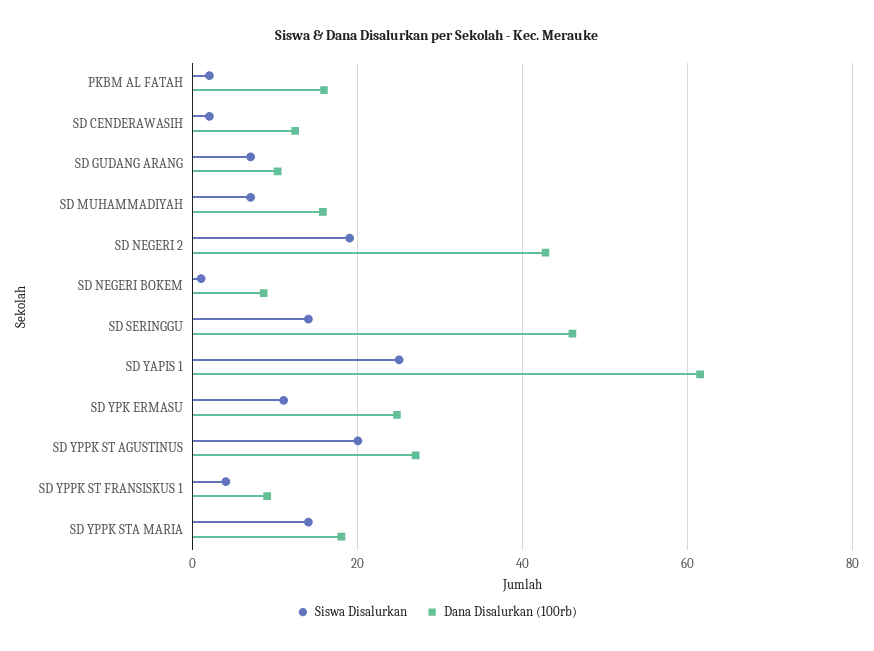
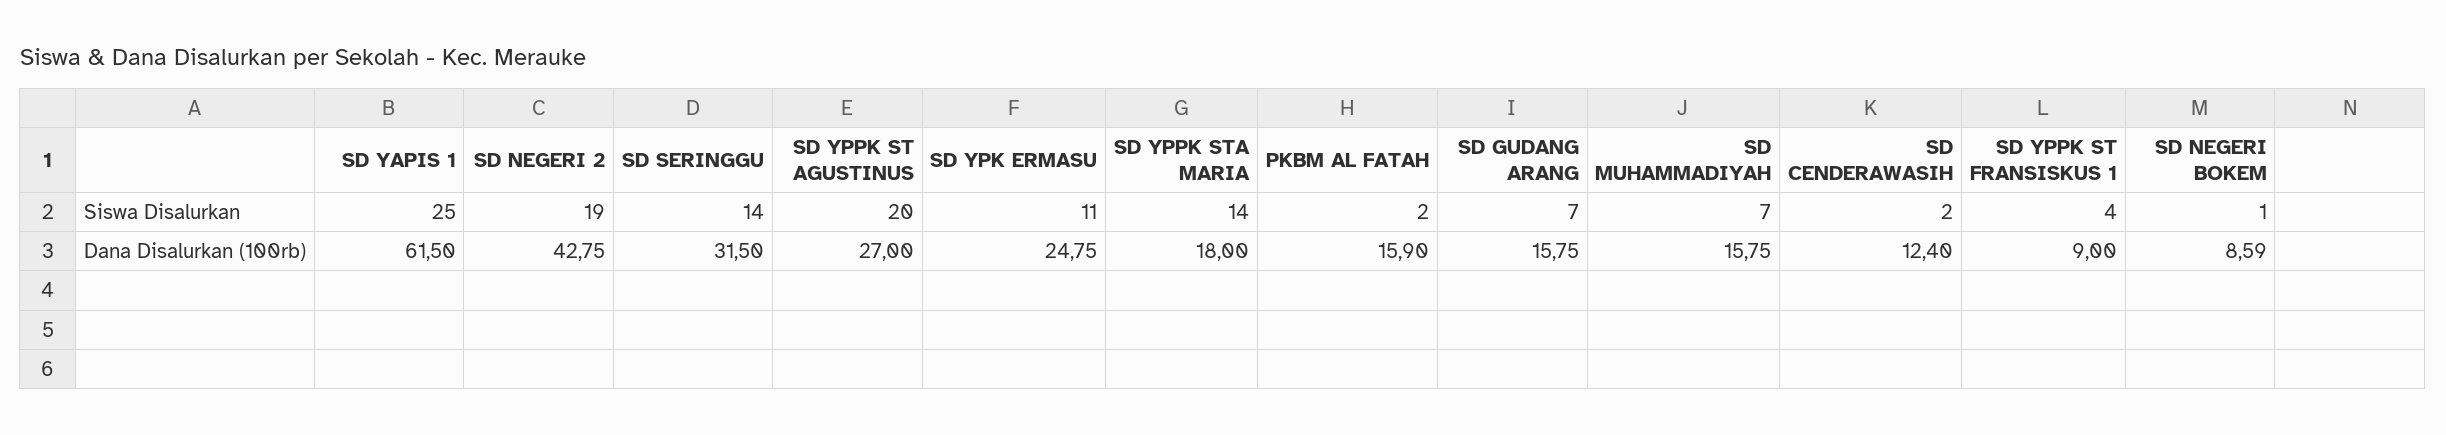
  {
    "Siswa Disalurkan": {
      "PKBM AL FATAH": 2,
      "SD CENDERAWASIH": 2,
      "SD GUDANG ARANG": 7,
      "SD MUHAMMADIYAH": 7,
      "SD NEGERI 2": 19,
      "SD NEGERI BOKEM": 1,
      "SD SERINGGU": 14,
      "SD YAPIS 1": 25,
      "SD YPK ERMASU": 11,
      "SD YPPK ST AGUSTINUS": 20,
      "SD YPPK ST FRANSISKUS 1": 4,
      "SD YPPK STA MARIA": 14
    },
    "Dana Disalurkan (100rb)": {
      "PKBM AL FATAH": 15.9,
      "SD CENDERAWASIH": 12.4,
-     "SD GUDANG ARANG": 10,
+     "SD GUDANG ARANG": 15.75,
      "SD MUHAMMADIYAH": 15.75,
      "SD NEGERI 2": 42.75,
      "SD NEGERI BOKEM": 8.59,
-     "SD SERINGGU": 46,
+     "SD SERINGGU": 31.5,
      "SD YAPIS 1": 61.5,
      "SD YPK ERMASU": 24.75,
      "SD YPPK ST AGUSTINUS": 27,
      "SD YPPK ST FRANSISKUS 1": 9,
      "SD YPPK STA MARIA": 18
    }
  }

